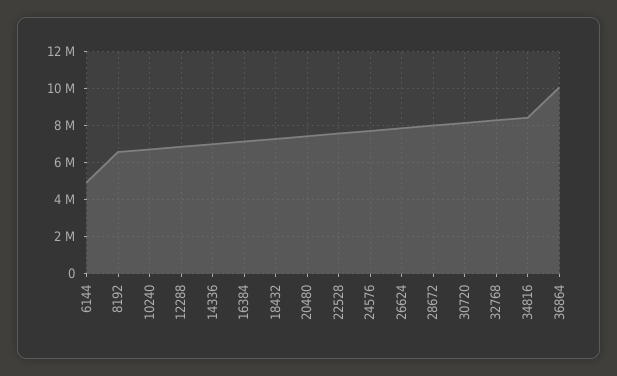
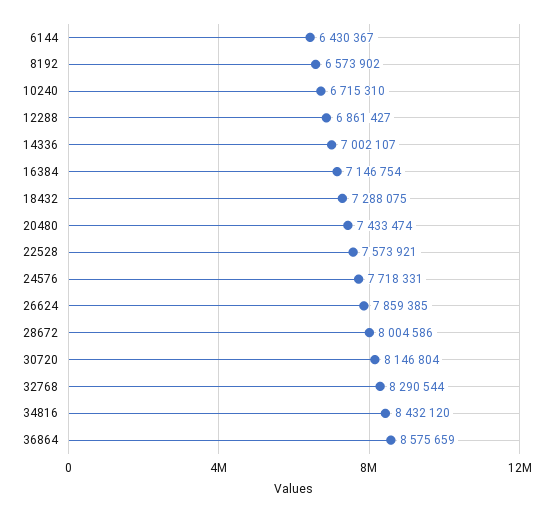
  {
-   "6144": 5000000,
+   "6144": 6430367,
    "8192": 6573902,
    "10240": 6715310,
    "12288": 6861427,
    "14336": 7002107,
    "16384": 7146754,
    "18432": 7288075,
    "20480": 7433474,
    "22528": 7573921,
    "24576": 7718331,
    "26624": 7859385,
    "28672": 8004586,
    "30720": 8146804,
    "32768": 8290544,
    "34816": 8432120,
-   "36864": 10000000
+   "36864": 8575659
  }

